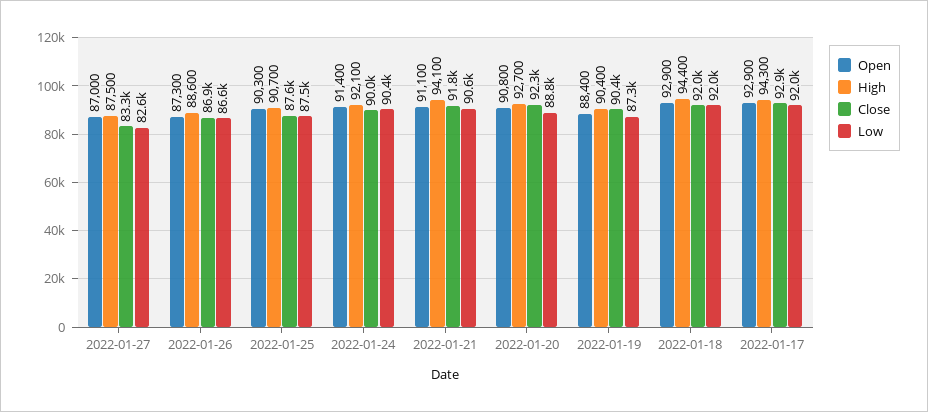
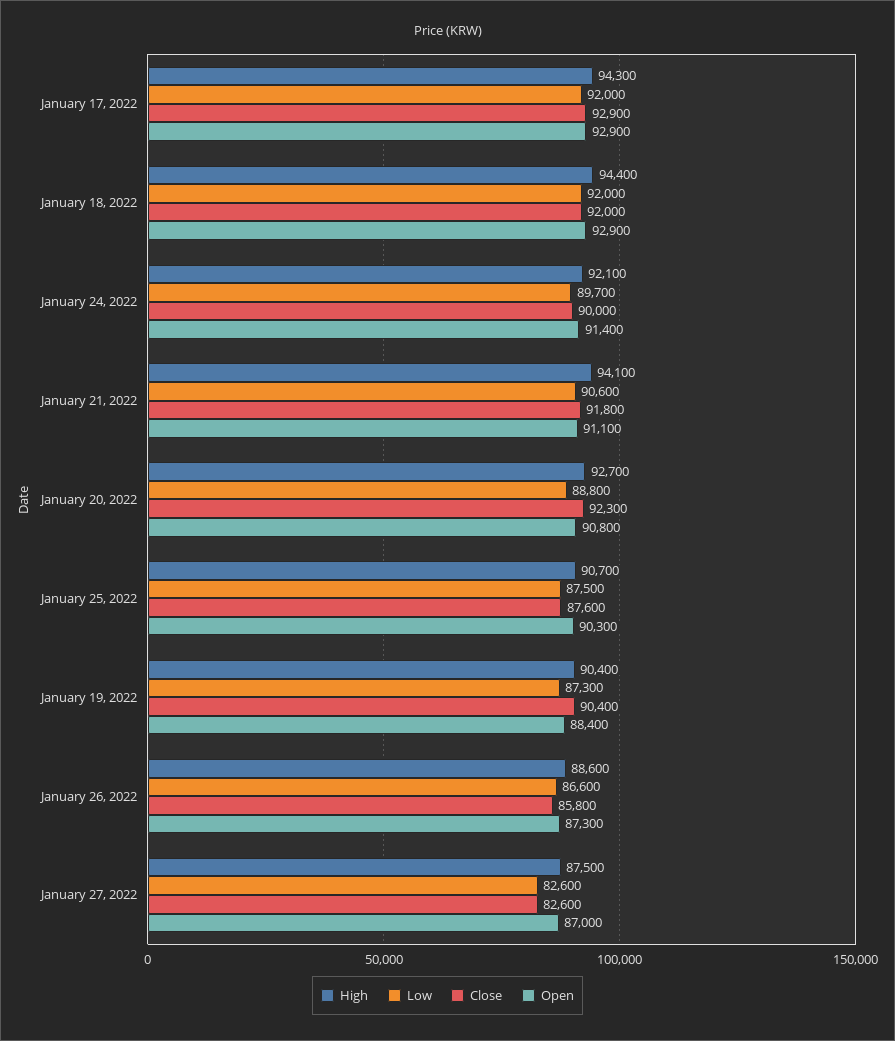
  {
    "Open": {
      "2022-01-27": 87000,
      "2022-01-26": 87300,
      "2022-01-25": 90300,
      "2022-01-24": 91400,
      "2022-01-21": 91100,
      "2022-01-20": 90800,
      "2022-01-19": 88400,
      "2022-01-18": 92900,
      "2022-01-17": 92900
    },
    "High": {
      "2022-01-27": 87500,
      "2022-01-26": 88600,
      "2022-01-25": 90700,
      "2022-01-24": 92100,
      "2022-01-21": 94100,
      "2022-01-20": 92700,
      "2022-01-19": 90400,
      "2022-01-18": 94400,
      "2022-01-17": 94300
    },
    "Close": {
-     "2022-01-27": 83300,
+     "2022-01-27": 82600,
-     "2022-01-26": 86900,
+     "2022-01-26": 85800,
      "2022-01-25": 87600,
      "2022-01-24": 90000,
      "2022-01-21": 91800,
      "2022-01-20": 92300,
      "2022-01-19": 90400,
      "2022-01-18": 92000,
      "2022-01-17": 92900
    },
    "Low": {
      "2022-01-27": 82600,
      "2022-01-26": 86600,
      "2022-01-25": 87500,
-     "2022-01-24": 90400,
+     "2022-01-24": 89700,
      "2022-01-21": 90600,
      "2022-01-20": 88800,
      "2022-01-19": 87300,
      "2022-01-18": 92000,
      "2022-01-17": 92000
    }
  }

